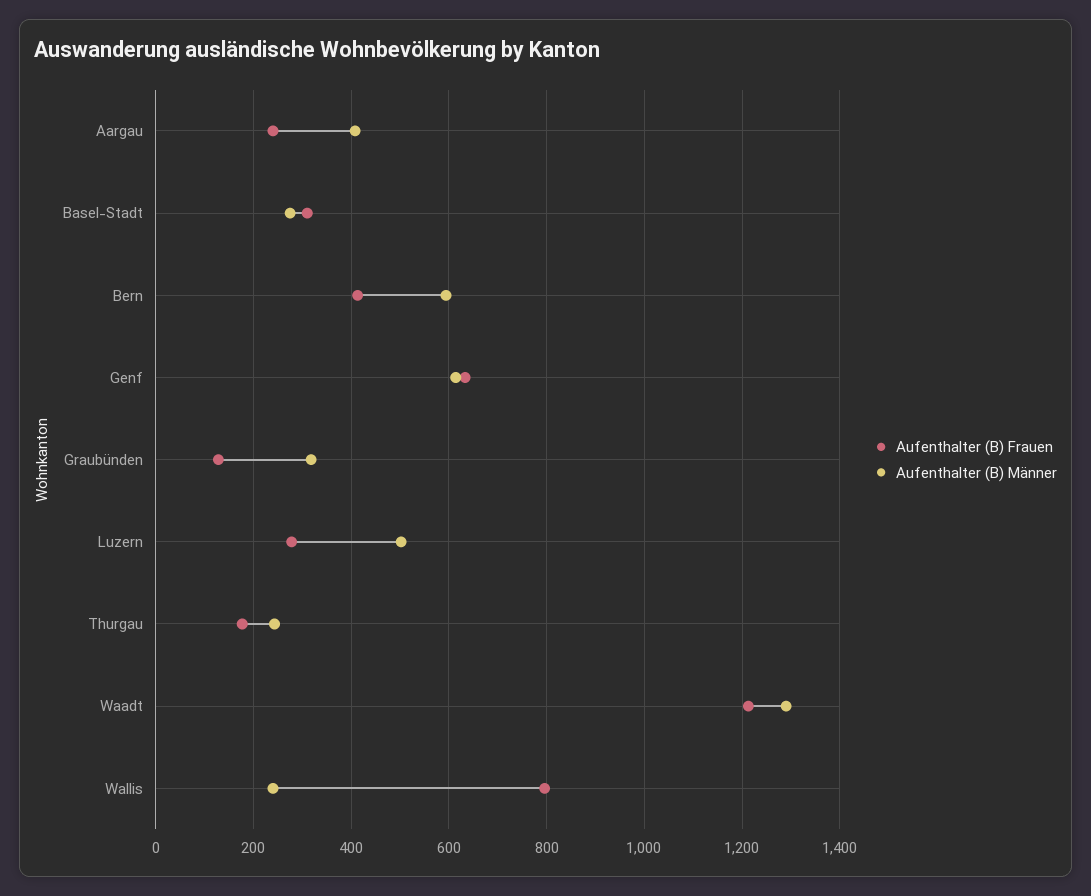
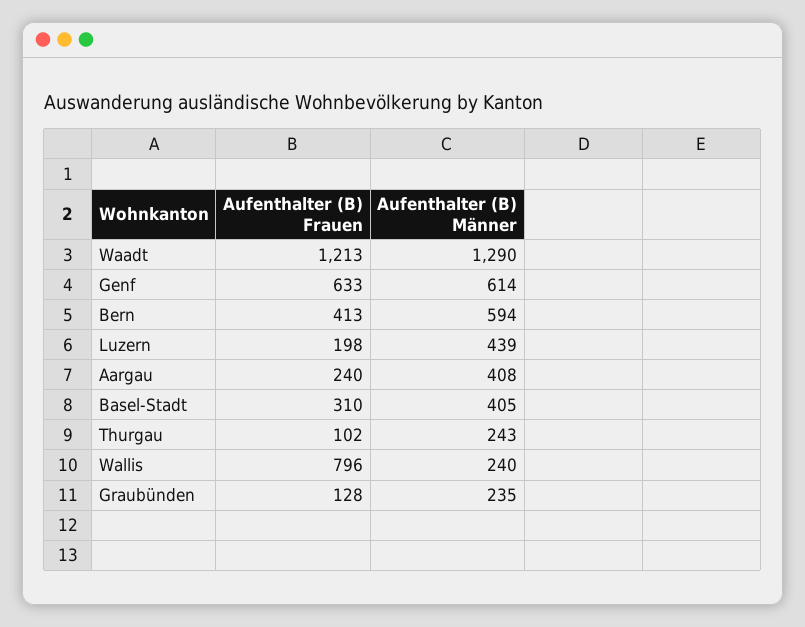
  {
    "Aufenthalter (B) Frauen": {
      "Aargau": 240,
      "Basel-Stadt": 310,
      "Bern": 413,
      "Genf": 633,
      "Graubünden": 128,
-     "Luzern": 280,
+     "Luzern": 198,
-     "Thurgau": 180,
+     "Thurgau": 102,
      "Waadt": 1213,
      "Wallis": 796
    },
    "Aufenthalter (B) Männer": {
      "Aargau": 408,
-     "Basel-Stadt": 280,
+     "Basel-Stadt": 405,
      "Bern": 594,
      "Genf": 614,
-     "Graubünden": 320,
+     "Graubünden": 235,
-     "Luzern": 500,
+     "Luzern": 439,
      "Thurgau": 243,
      "Waadt": 1290,
      "Wallis": 240
    }
  }

